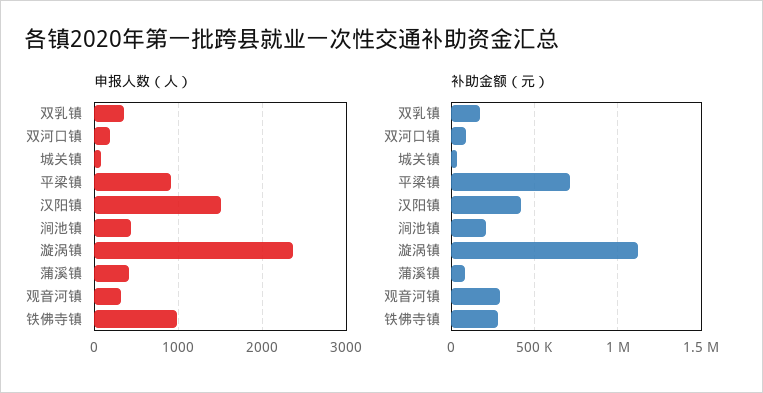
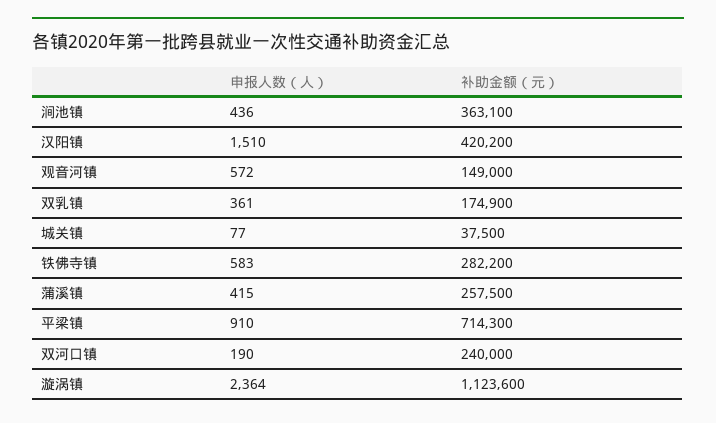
  {
    "申报人数（人）": {
      "双乳镇": 361,
      "双河口镇": 190,
      "城关镇": 77,
      "平梁镇": 910,
      "汉阳镇": 1510,
      "涧池镇": 436,
      "漩涡镇": 2364,
      "蒲溪镇": 415,
-     "观音河镇": 300,
+     "观音河镇": 572,
-     "铁佛寺镇": 1000
+     "铁佛寺镇": 583
    },
    "补助金额（元）": {
      "双乳镇": 174900,
-     "双河口镇": 100000,
+     "双河口镇": 240000,
      "城关镇": 37500,
      "平梁镇": 714300,
      "汉阳镇": 420200,
-     "涧池镇": 200000,
+     "涧池镇": 363100,
      "漩涡镇": 1123600,
-     "蒲溪镇": 100000,
+     "蒲溪镇": 257500,
-     "观音河镇": 300000,
+     "观音河镇": 149000,
      "铁佛寺镇": 282200
    }
  }

